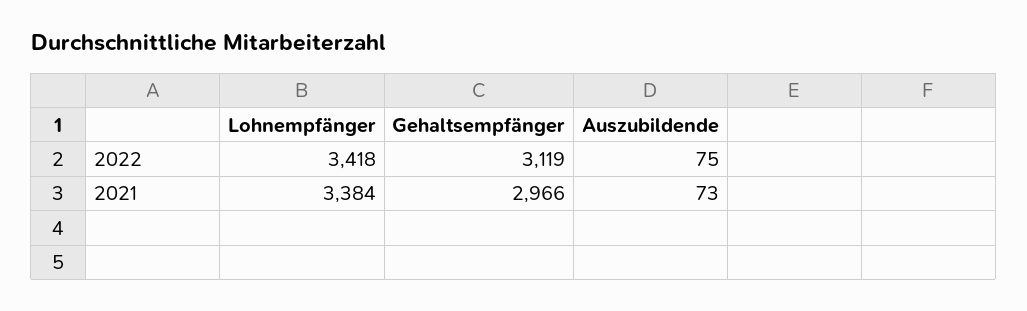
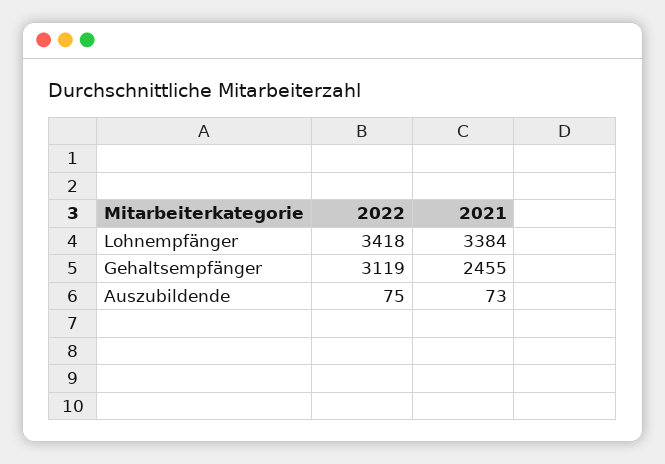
  {
    "Lohnempfänger": {
      "2022": 3418,
      "2021": 3384
    },
    "Gehaltsempfänger": {
      "2022": 3119,
-     "2021": 2966
+     "2021": 2455
    },
    "Auszubildende": {
      "2022": 75,
      "2021": 73
    }
  }

